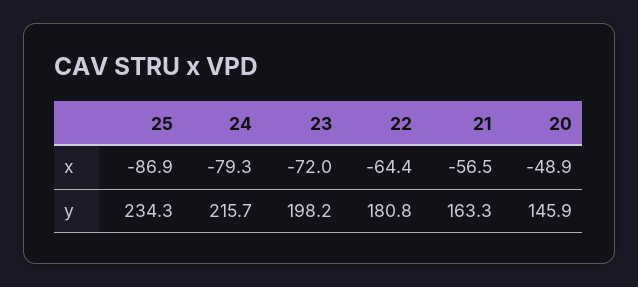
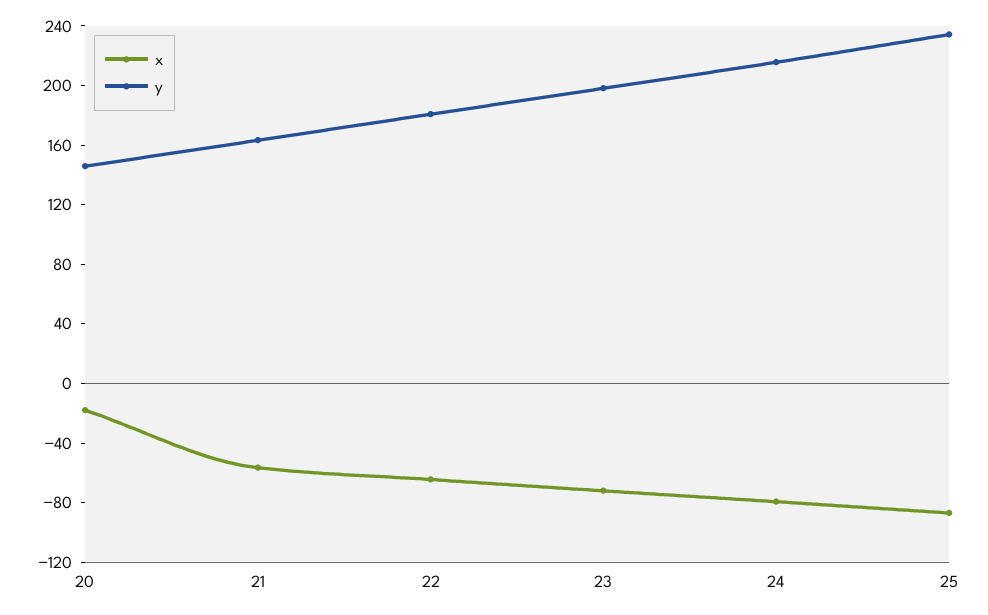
  {
    "x": {
      "25": -86.9,
      "24": -79.3,
      "23": -72,
      "22": -64.4,
      "21": -56.5,
-     "20": -48.9
+     "20": -20
    },
    "y": {
      "25": 234.3,
      "24": 215.7,
      "23": 198.2,
      "22": 180.8,
      "21": 163.3,
      "20": 145.9
    }
  }

